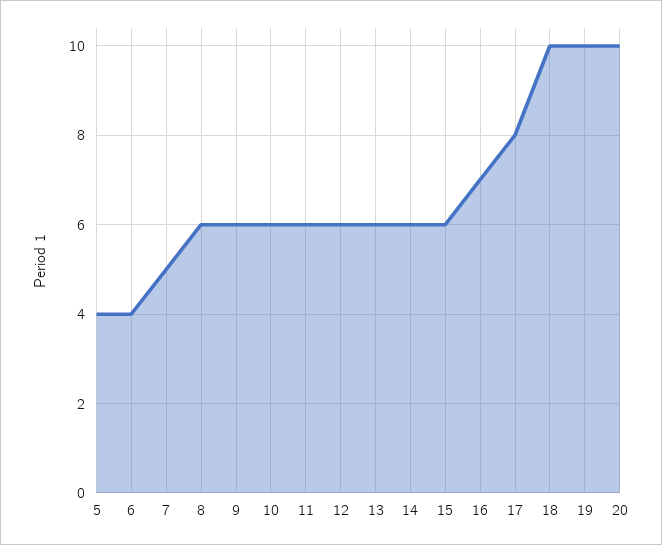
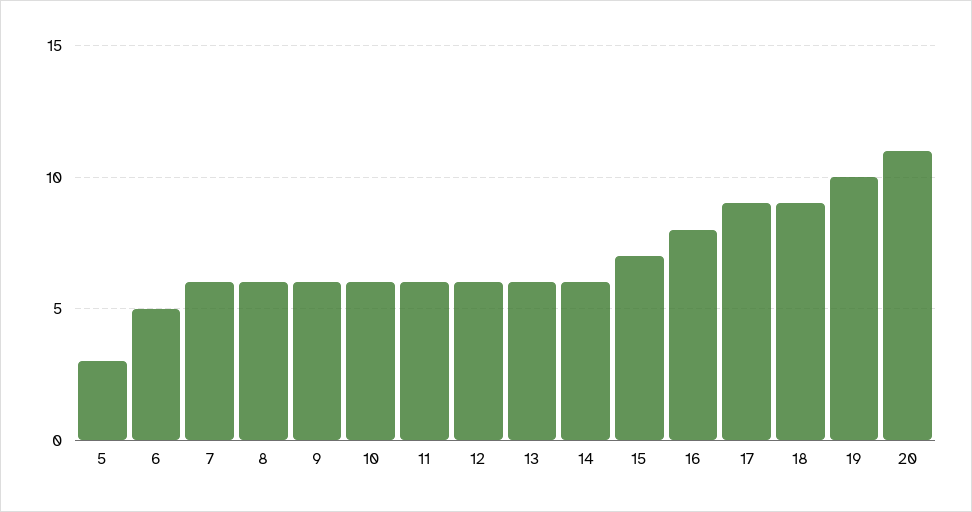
  {
-   "5": 4,
+   "5": 3,
-   "6": 4,
+   "6": 5,
-   "7": 5,
+   "7": 6,
    "8": 6,
    "9": 6,
    "10": 6,
    "11": 6,
    "12": 6,
    "13": 6,
    "14": 6,
-   "15": 6,
+   "15": 7,
-   "16": 7,
+   "16": 8,
-   "17": 8,
+   "17": 9,
-   "18": 10,
+   "18": 9,
    "19": 10,
-   "20": 10
+   "20": 11
  }

